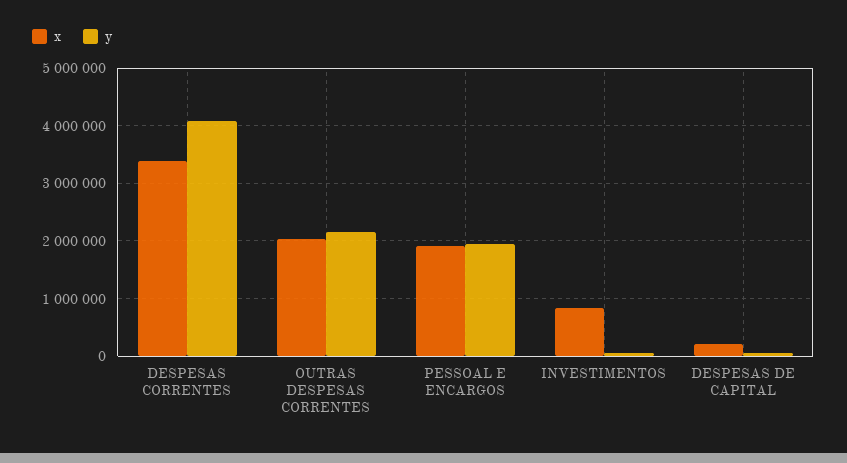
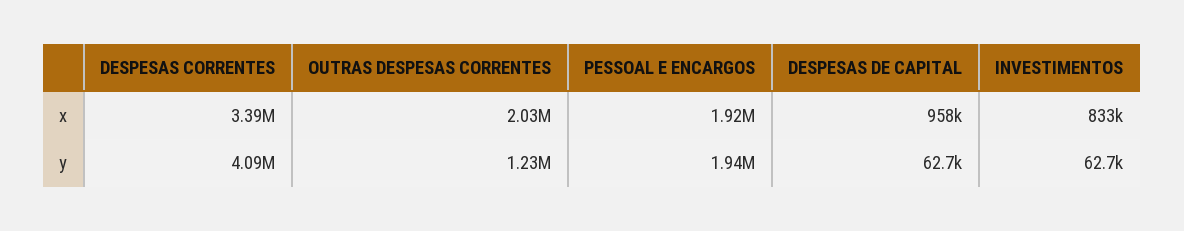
  {
    "x": {
      "DESPESAS CORRENTES": 3390000,
      "OUTRAS DESPESAS CORRENTES": 2030000,
      "PESSOAL E ENCARGOS": 1920000,
      "INVESTIMENTOS": 833000,
-     "DESPESAS DE CAPITAL": 200000
+     "DESPESAS DE CAPITAL": 958000
    },
    "y": {
      "DESPESAS CORRENTES": 4090000,
-     "OUTRAS DESPESAS CORRENTES": 2200000,
+     "OUTRAS DESPESAS CORRENTES": 1230000,
      "PESSOAL E ENCARGOS": 1940000,
      "INVESTIMENTOS": 62700,
      "DESPESAS DE CAPITAL": 62700
    }
  }

